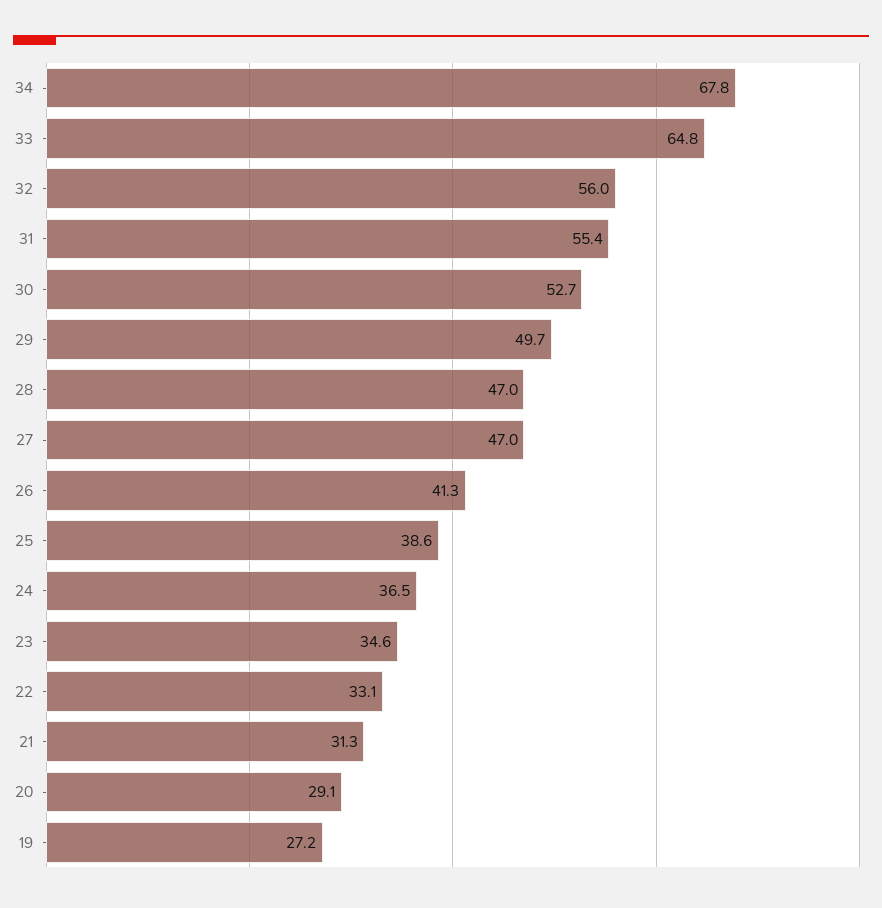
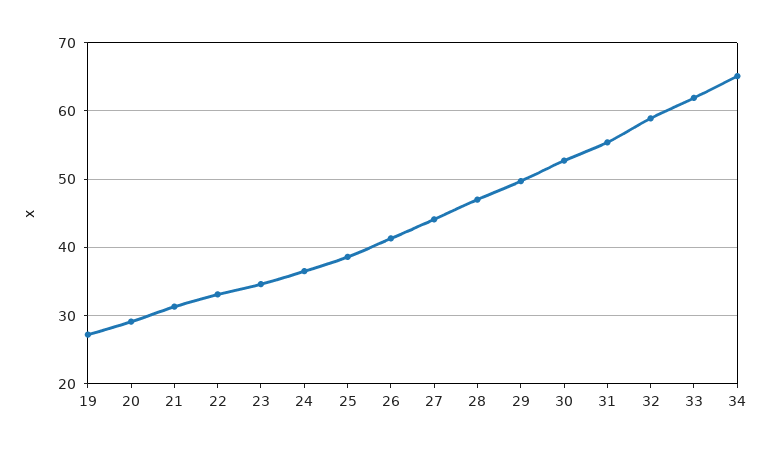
  {
-   "34": 67.8,
+   "34": 65,
-   "33": 64.8,
+   "33": 62,
-   "32": 56,
+   "32": 59,
    "31": 55.4,
    "30": 52.7,
    "29": 49.7,
    "28": 47,
-   "27": 47,
+   "27": 44,
    "26": 41.3,
    "25": 38.6,
    "24": 36.5,
    "23": 34.6,
    "22": 33.1,
    "21": 31.3,
    "20": 29.1,
    "19": 27.2
  }

